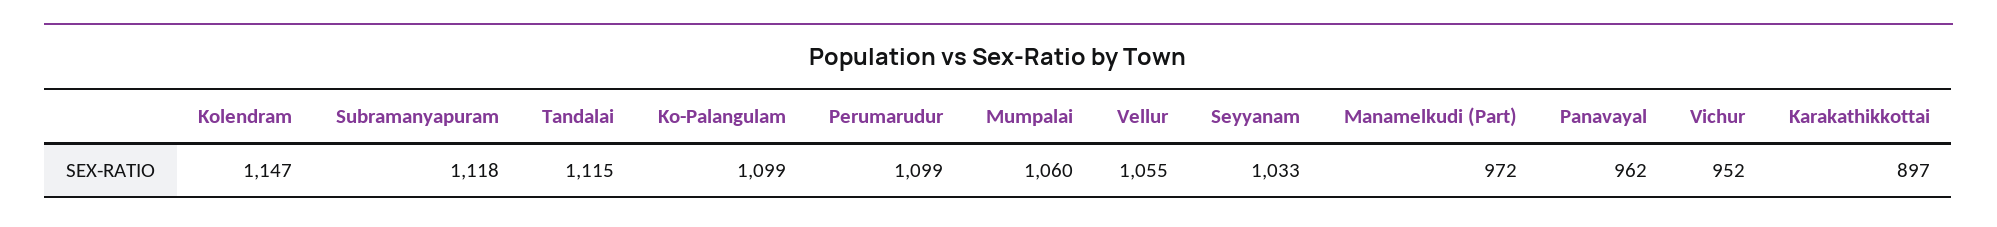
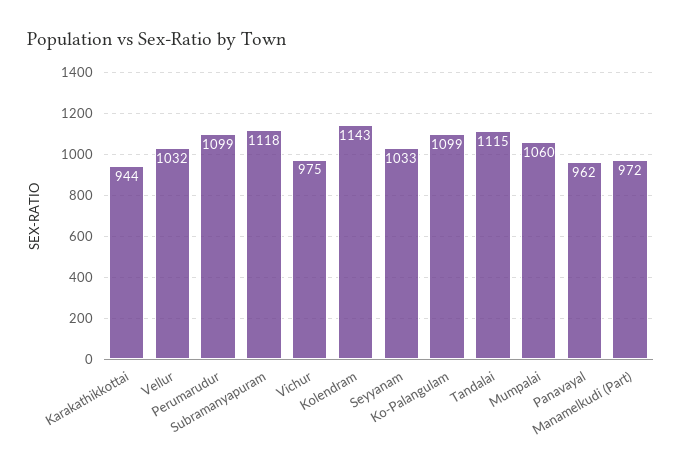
  {
-   "Kolendram": 1147,
+   "Kolendram": 1143,
    "Subramanyapuram": 1118,
    "Tandalai": 1115,
    "Ko-Palangulam": 1099,
    "Perumarudur": 1099,
    "Mumpalai": 1060,
-   "Vellur": 1055,
+   "Vellur": 1032,
    "Seyyanam": 1033,
    "Manamelkudi (Part)": 972,
    "Panavayal": 962,
-   "Vichur": 952,
+   "Vichur": 975,
-   "Karakathikkottai": 897
+   "Karakathikkottai": 944
  }

